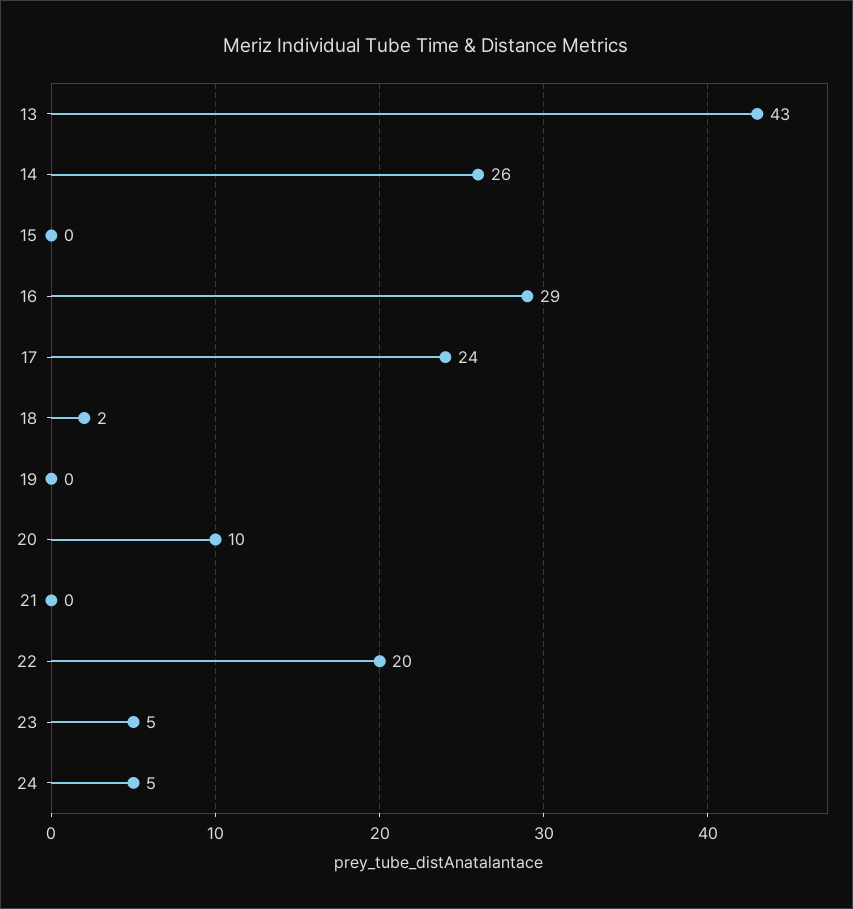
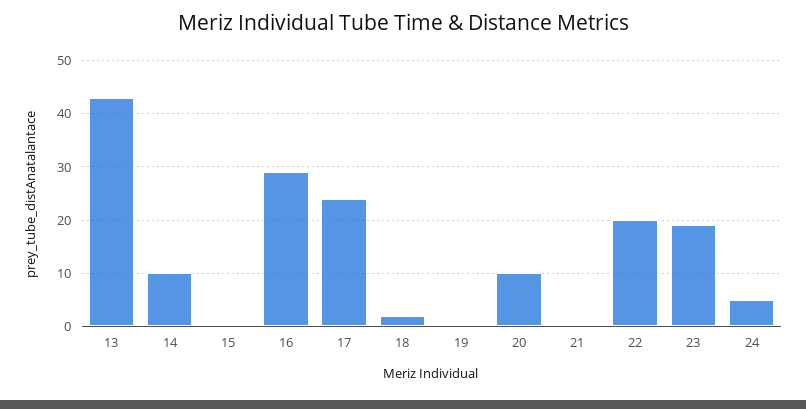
  {
    "13": 43,
-   "14": 26,
+   "14": 10,
    "15": 0,
    "16": 29,
    "17": 24,
    "18": 2,
    "19": 0,
    "20": 10,
    "21": 0,
    "22": 20,
-   "23": 5,
+   "23": 20,
    "24": 5
  }

